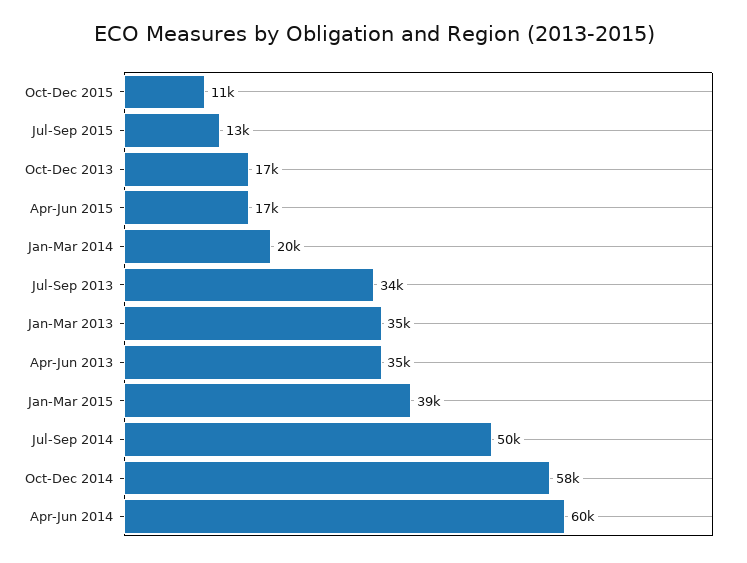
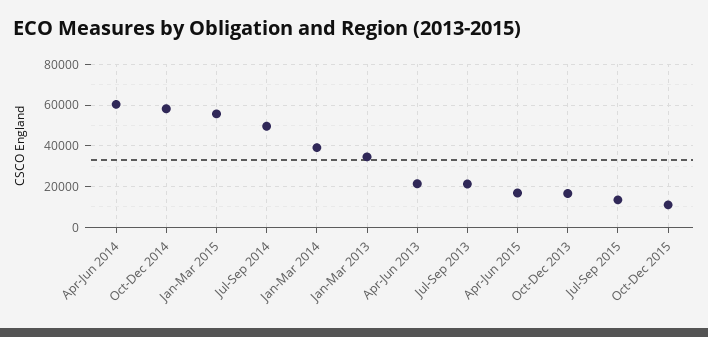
  {
    "Oct-Dec 2015": 11000,
    "Jul-Sep 2015": 13000,
    "Oct-Dec 2013": 17000,
    "Apr-Jun 2015": 17000,
-   "Jan-Mar 2014": 20000,
+   "Jan-Mar 2014": 40000,
-   "Jul-Sep 2013": 34000,
+   "Jul-Sep 2013": 20000,
    "Jan-Mar 2013": 35000,
-   "Apr-Jun 2013": 35000,
+   "Apr-Jun 2013": 20000,
-   "Jan-Mar 2015": 39000,
+   "Jan-Mar 2015": 55000,
    "Jul-Sep 2014": 50000,
    "Oct-Dec 2014": 58000,
    "Apr-Jun 2014": 60000
  }

